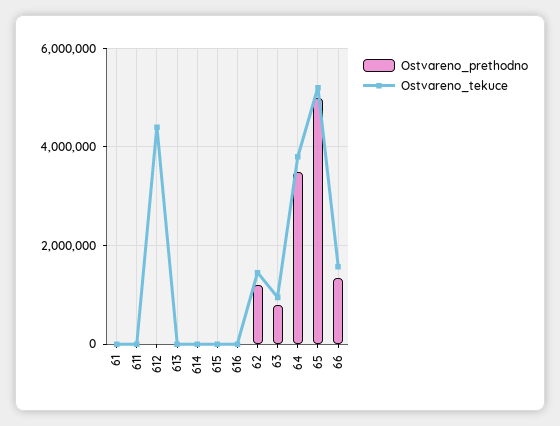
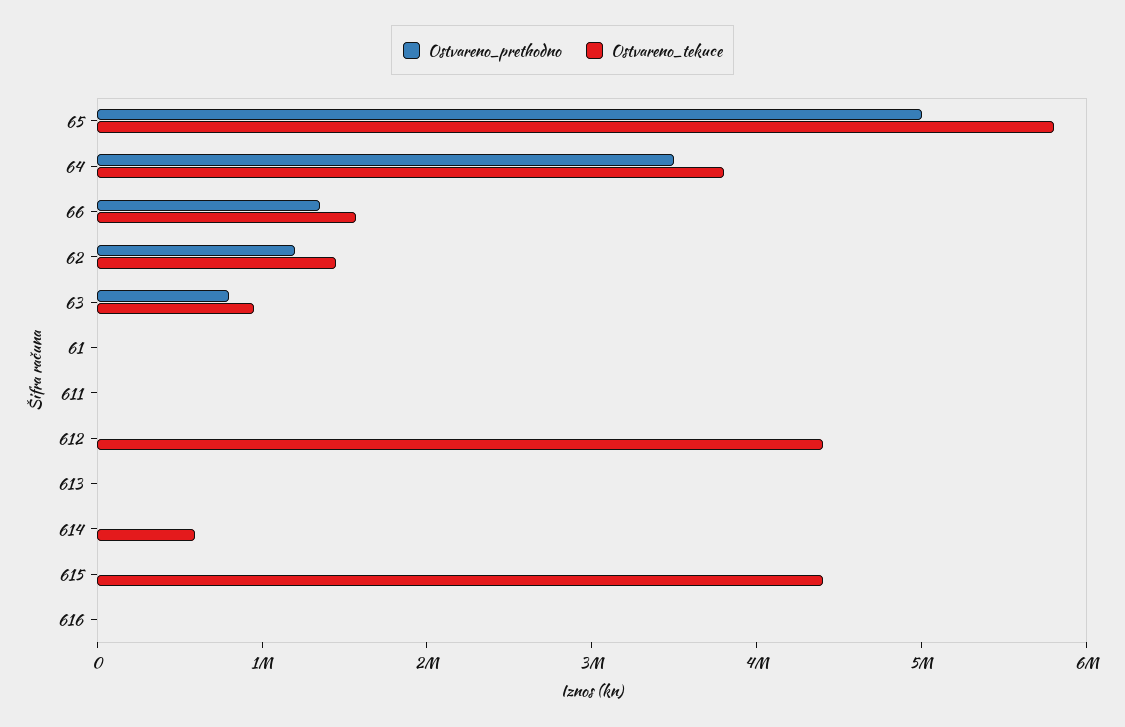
  {
    "Ostvareno_prethodno": {
      "61": 0,
      "611": 0,
      "612": 0,
      "613": 0,
      "614": 0,
      "615": 0,
      "616": 0,
      "62": 1200000,
      "63": 800000,
      "64": 3600000,
      "65": 5000000,
      "66": 1400000
    },
    "Ostvareno_tekuce": {
      "61": 0,
      "611": 0,
      "612": 4400000,
      "613": 0,
-     "614": 0,
+     "614": 600000,
-     "615": 0,
+     "615": 4400000,
      "616": 0,
      "62": 1400000,
      "63": 1000000,
      "64": 3800000,
-     "65": 5200000,
+     "65": 5800000,
      "66": 1600000
    }
  }

